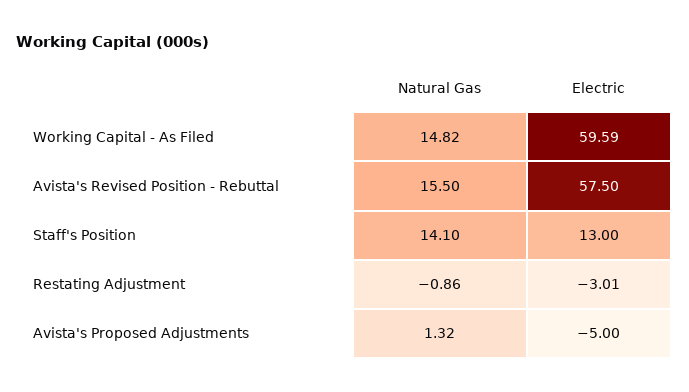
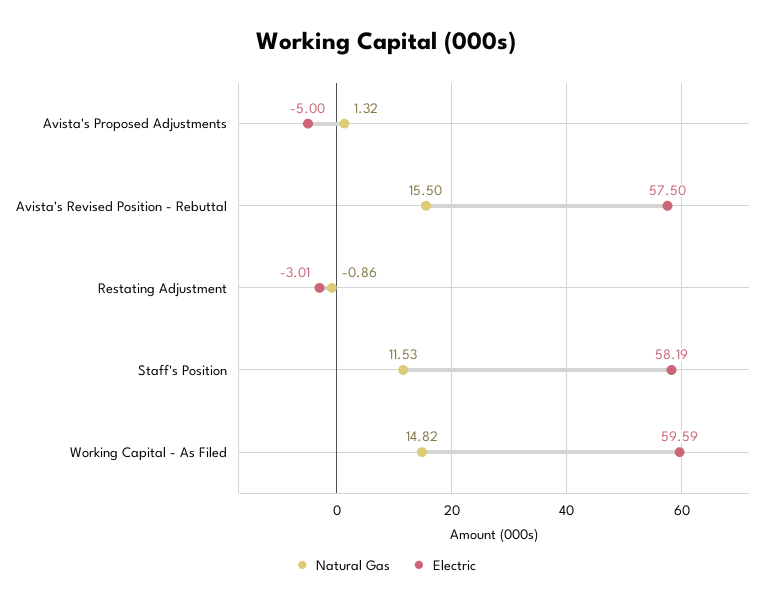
  {
    "Natural Gas": {
      "Working Capital - As Filed": 14.82,
      "Avista's Revised Position - Rebuttal": 15.5,
-     "Staff's Position": 14.1,
+     "Staff's Position": 11.53,
      "Restating Adjustment": -0.86,
      "Avista's Proposed Adjustments": 1.32
    },
    "Electric": {
      "Working Capital - As Filed": 59.59,
      "Avista's Revised Position - Rebuttal": 57.5,
-     "Staff's Position": 13,
+     "Staff's Position": 58.19,
      "Restating Adjustment": -3.01,
      "Avista's Proposed Adjustments": -5
    }
  }

